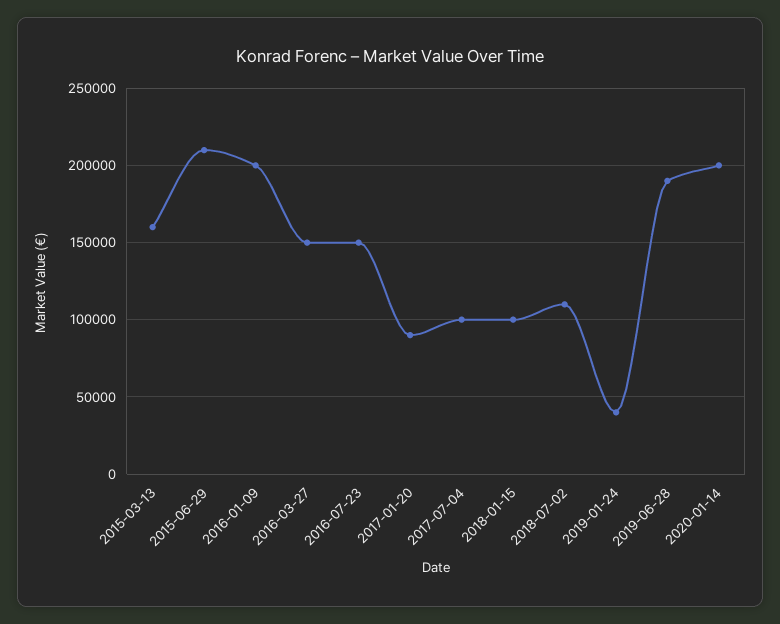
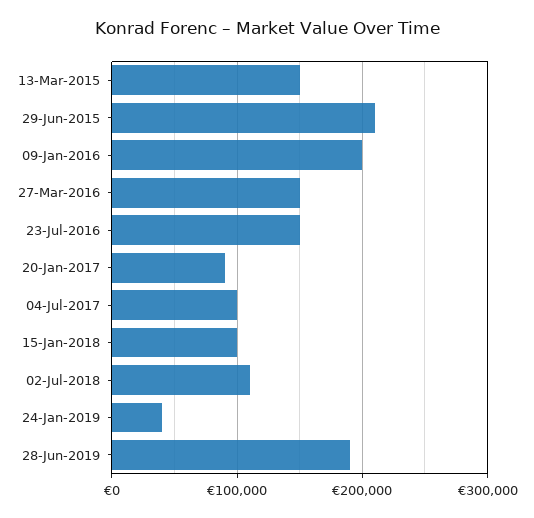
  {
-   "2015-03-13": 160000,
+   "2015-03-13": 150000,
    "2015-06-29": 210000,
    "2016-01-09": 200000,
    "2016-03-27": 150000,
    "2016-07-23": 150000,
    "2017-01-20": 90000,
    "2017-07-04": 100000,
    "2018-01-15": 100000,
    "2018-07-02": 110000,
    "2019-01-24": 40000,
-   "2019-06-28": 190000,
+   "2019-06-28": 190000
-   "2020-01-14": 200000
  }

